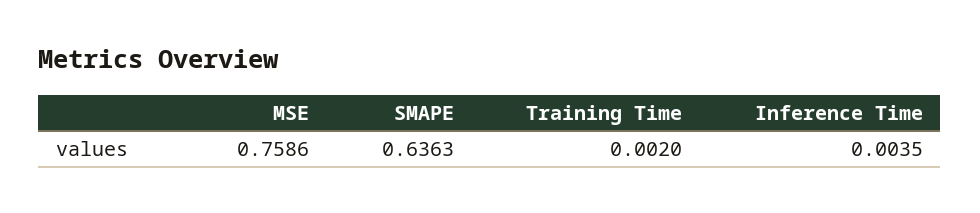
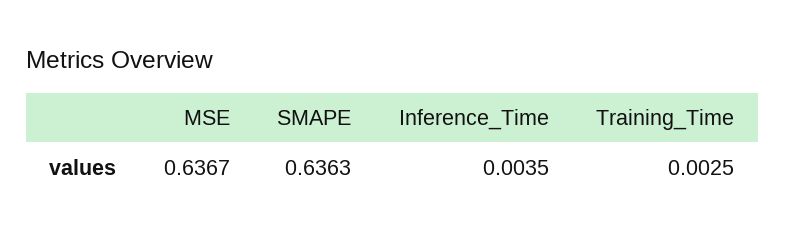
  {
-   "MSE": 0.7586,
+   "MSE": 0.6367,
    "SMAPE": 0.6363,
-   "Training Time": 0.002,
+   "Training Time": 0.0025,
    "Inference Time": 0.0035
  }

